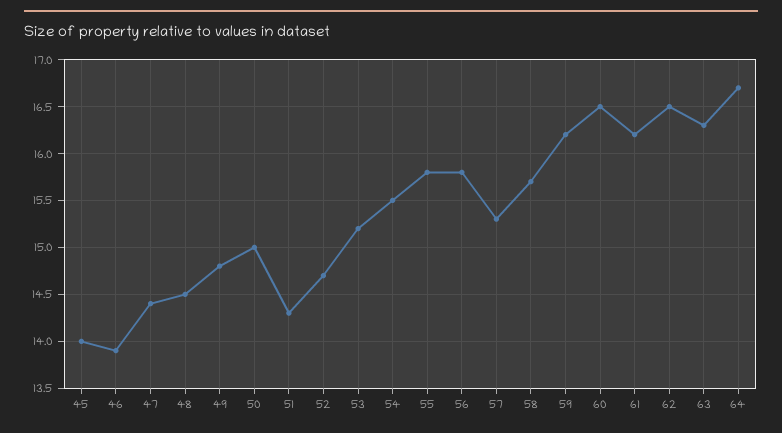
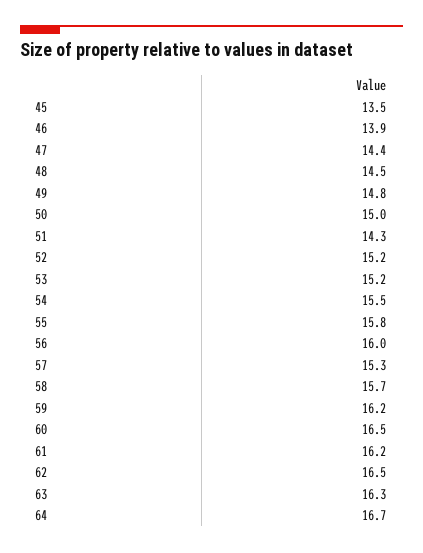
  {
-   "45": 14,
+   "45": 13.5,
    "46": 13.9,
    "47": 14.4,
    "48": 14.5,
    "49": 14.8,
    "50": 15,
    "51": 14.3,
-   "52": 14.7,
+   "52": 15.2,
    "53": 15.2,
    "54": 15.5,
    "55": 15.8,
-   "56": 15.8,
+   "56": 16,
    "57": 15.3,
    "58": 15.7,
    "59": 16.2,
    "60": 16.5,
    "61": 16.2,
    "62": 16.5,
    "63": 16.3,
    "64": 16.7
  }

